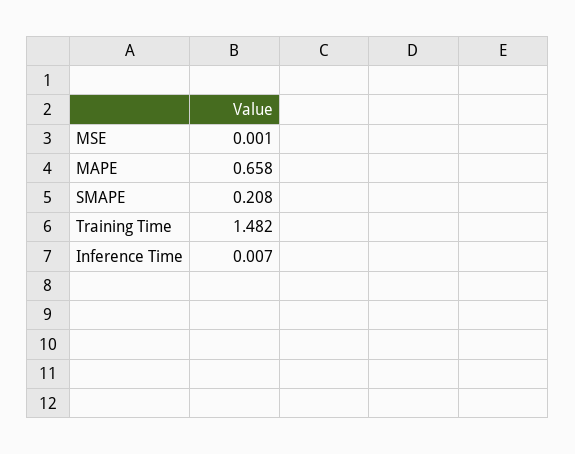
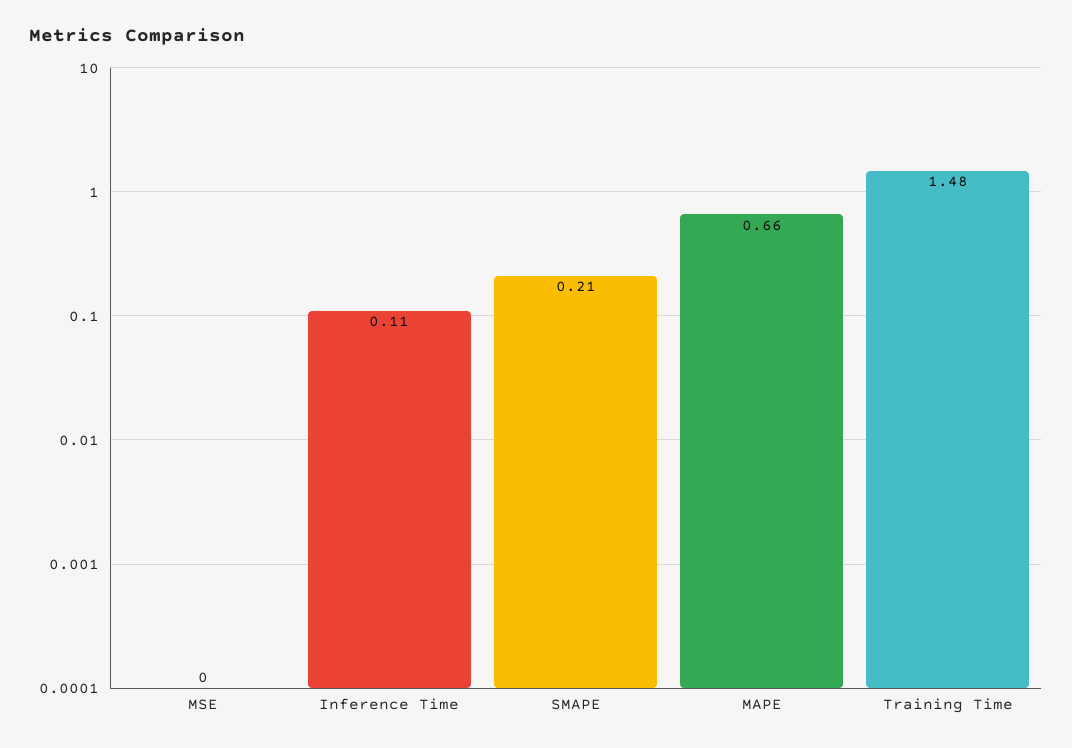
  {
    "MSE": 0.001,
    "MAPE": 0.658,
    "SMAPE": 0.208,
    "Training Time": 1.482,
-   "Inference Time": 0.007
+   "Inference Time": 0.11
  }

